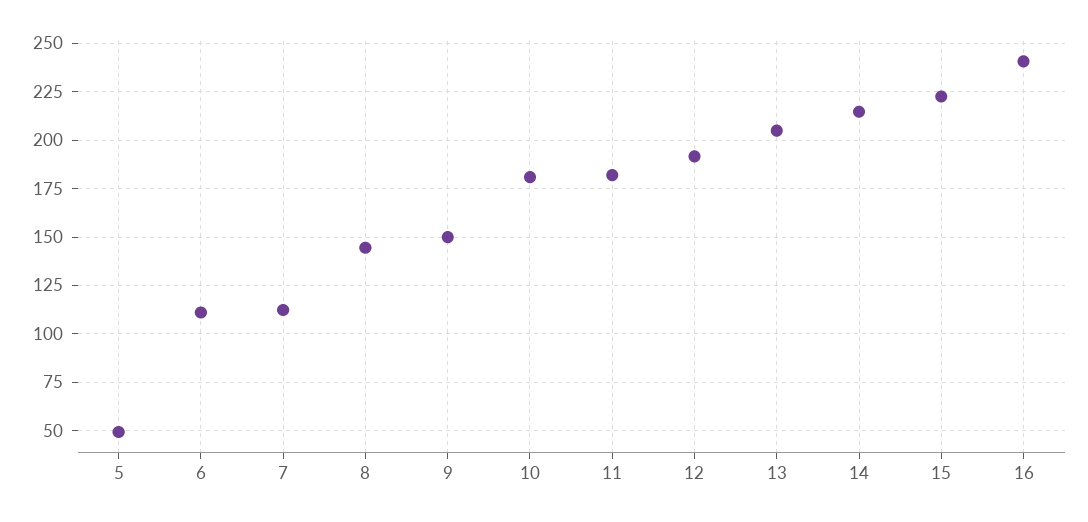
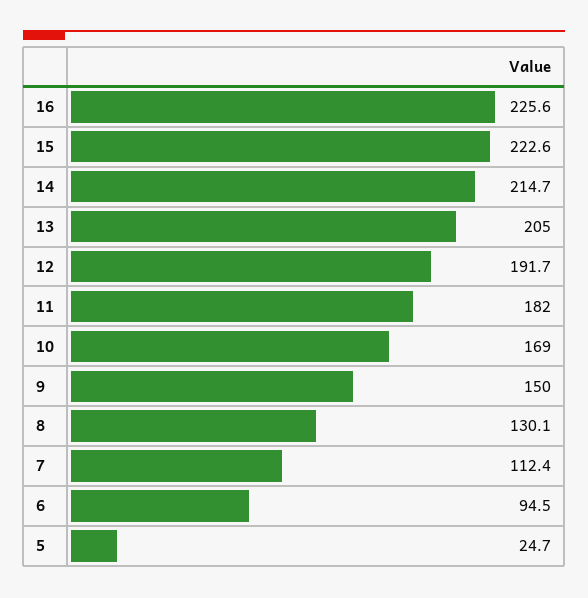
  {
-   "5": 50,
+   "5": 24.7,
-   "6": 110,
+   "6": 94.5,
    "7": 112.4,
-   "8": 145,
+   "8": 130.1,
    "9": 150,
-   "10": 180,
+   "10": 169,
    "11": 182,
    "12": 191.7,
    "13": 205,
    "14": 214.7,
    "15": 222.6,
-   "16": 240
+   "16": 225.6
  }

